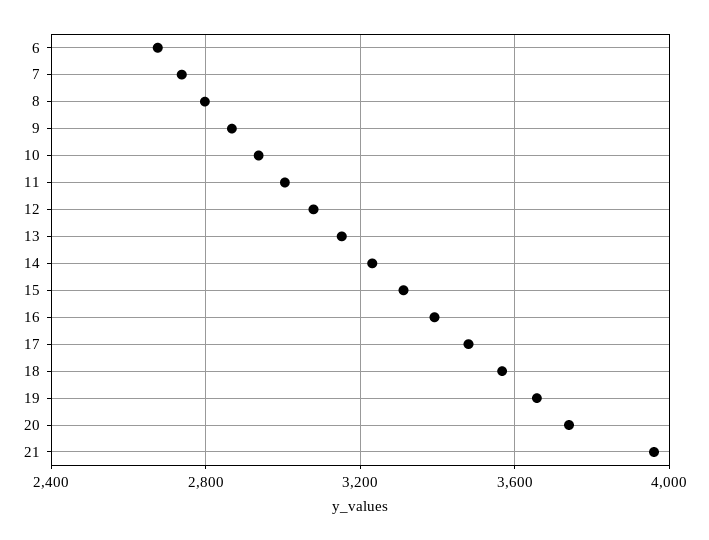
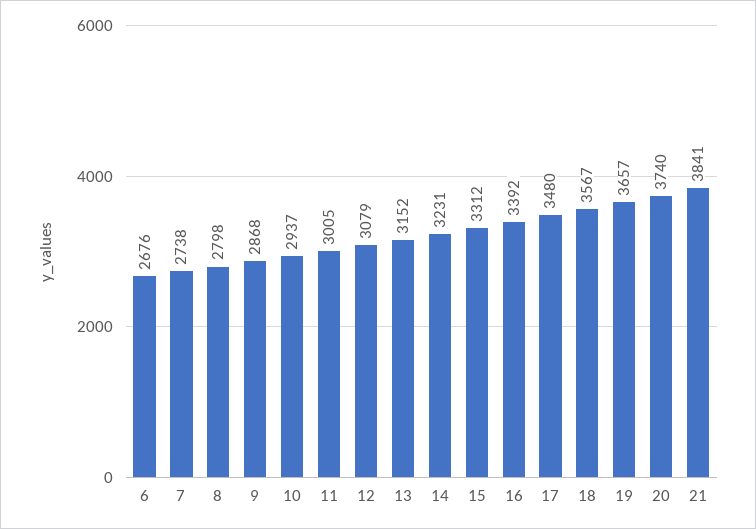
  {
    "6": 2676,
    "7": 2738,
    "8": 2798,
    "9": 2868,
    "10": 2937,
    "11": 3005,
    "12": 3079,
    "13": 3152,
    "14": 3231,
    "15": 3312,
    "16": 3392,
    "17": 3480,
    "18": 3567,
    "19": 3657,
    "20": 3740,
-   "21": 3950
+   "21": 3841
  }

